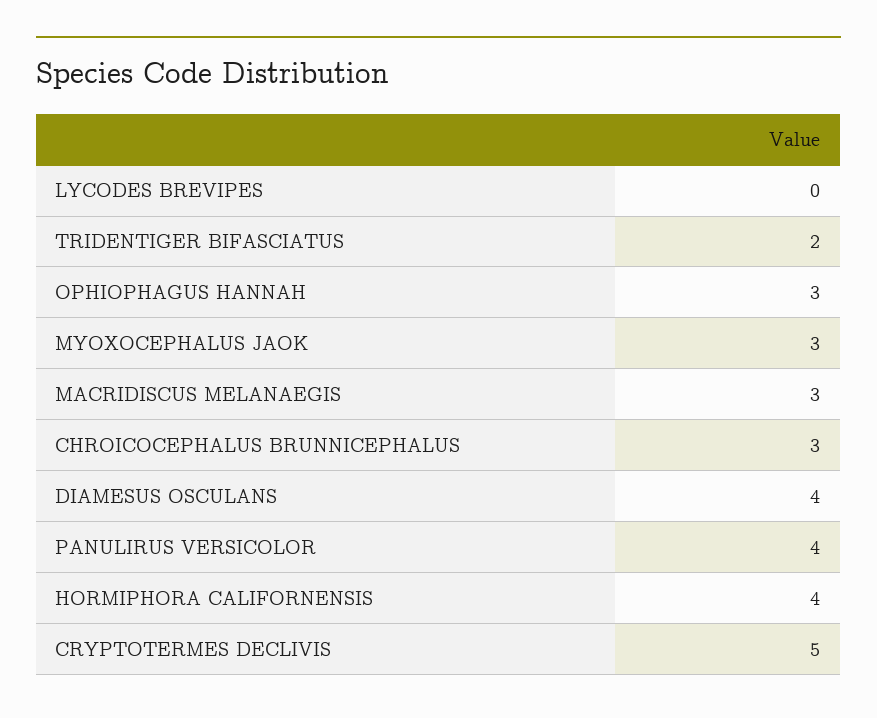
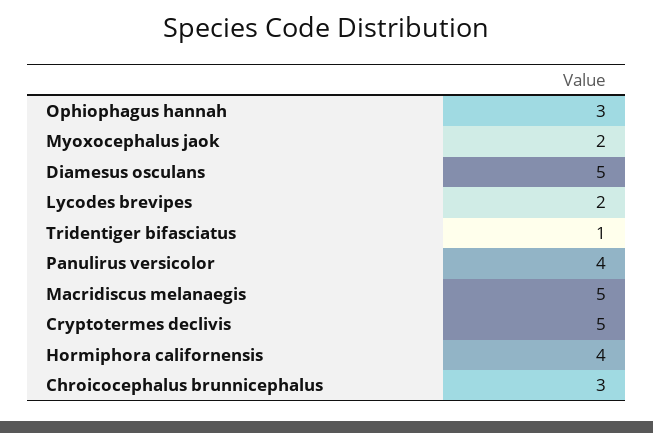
  {
-   "LYCODES BREVIPES": 0,
+   "LYCODES BREVIPES": 2,
-   "TRIDENTIGER BIFASCIATUS": 2,
+   "TRIDENTIGER BIFASCIATUS": 1,
    "OPHIOPHAGUS HANNAH": 3,
-   "MYOXOCEPHALUS JAOK": 3,
+   "MYOXOCEPHALUS JAOK": 2,
-   "MACRIDISCUS MELANAEGIS": 3,
+   "MACRIDISCUS MELANAEGIS": 5,
    "CHROICOCEPHALUS BRUNNICEPHALUS": 3,
-   "DIAMESUS OSCULANS": 4,
+   "DIAMESUS OSCULANS": 5,
    "PANULIRUS VERSICOLOR": 4,
    "HORMIPHORA CALIFORNENSIS": 4,
    "CRYPTOTERMES DECLIVIS": 5
  }

